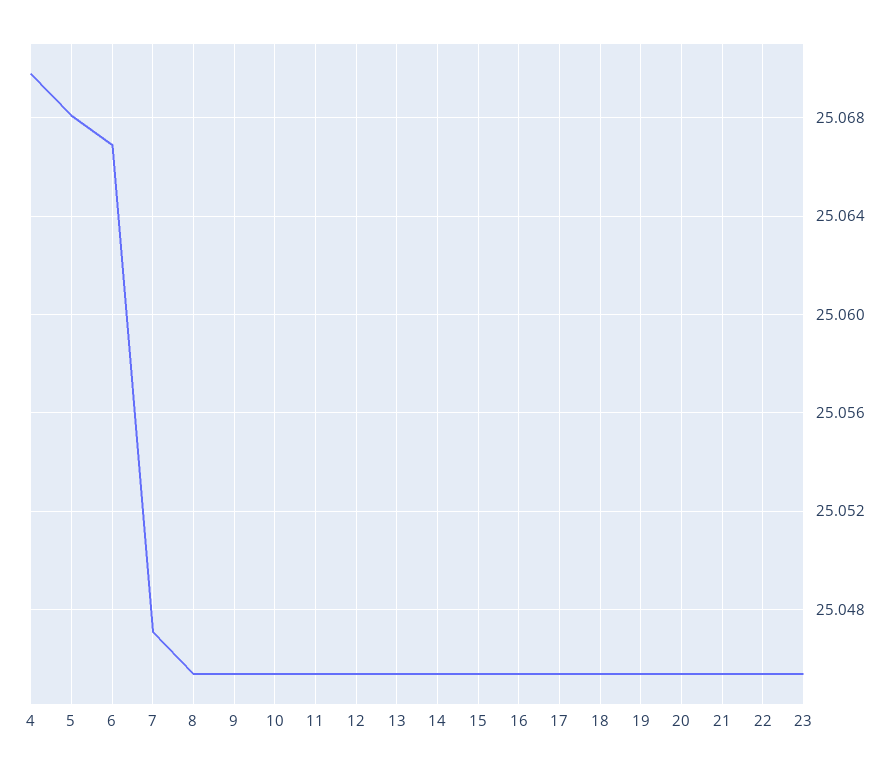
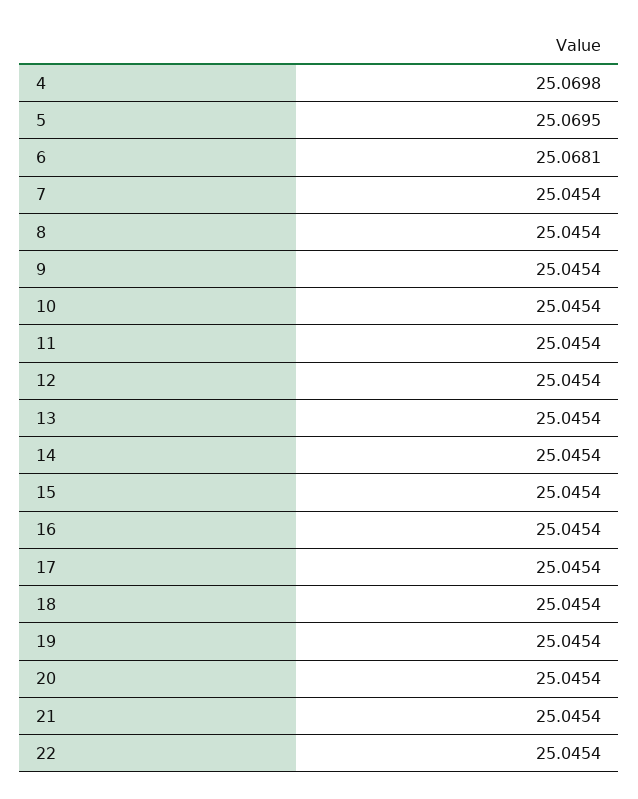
  {
    "4": 25.0698,
-   "5": 25.068,
+   "5": 25.0695,
-   "6": 25.067,
+   "6": 25.0681,
-   "7": 25.047,
+   "7": 25.0454,
    "8": 25.0454,
    "9": 25.0454,
    "10": 25.0454,
    "11": 25.0454,
    "12": 25.0454,
    "13": 25.0454,
    "14": 25.0454,
    "15": 25.0454,
    "16": 25.0454,
    "17": 25.0454,
    "18": 25.0454,
    "19": 25.0454,
    "20": 25.0454,
    "21": 25.0454,
-   "22": 25.0454,
+   "22": 25.0454
-   "23": 25.0455
  }

